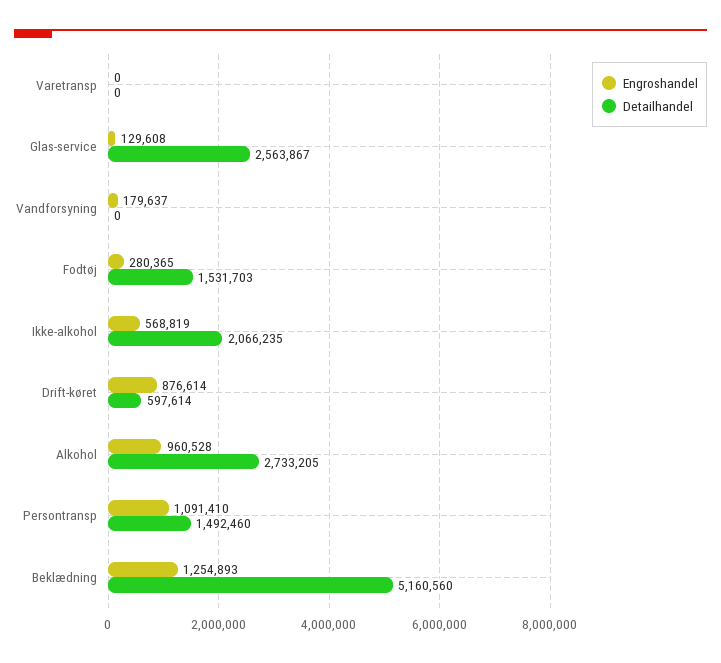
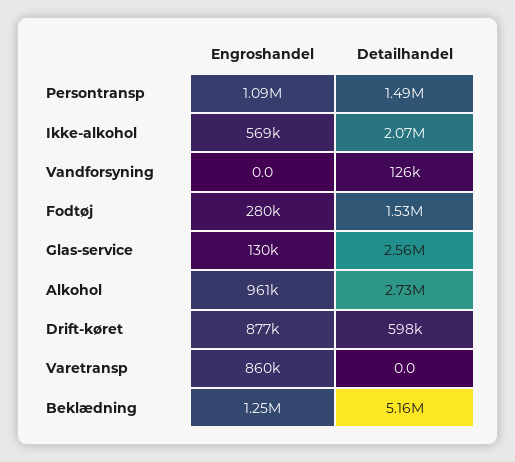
  {
    "Engroshandel": {
-     "Varetransp": 0,
+     "Varetransp": 860000,
      "Glas-service": 129608,
-     "Vandforsyning": 179637,
+     "Vandforsyning": 0,
      "Fodtøj": 280365,
      "Ikke-alkohol": 568819,
      "Drift-køret": 876614,
      "Alkohol": 960528,
      "Persontransp": 1091410,
      "Beklædning": 1254893
    },
    "Detailhandel": {
      "Varetransp": 0,
      "Glas-service": 2563867,
-     "Vandforsyning": 0,
+     "Vandforsyning": 126000,
      "Fodtøj": 1531703,
      "Ikke-alkohol": 2066235,
      "Drift-køret": 597614,
      "Alkohol": 2733205,
      "Persontransp": 1492460,
      "Beklædning": 5160560
    }
  }

